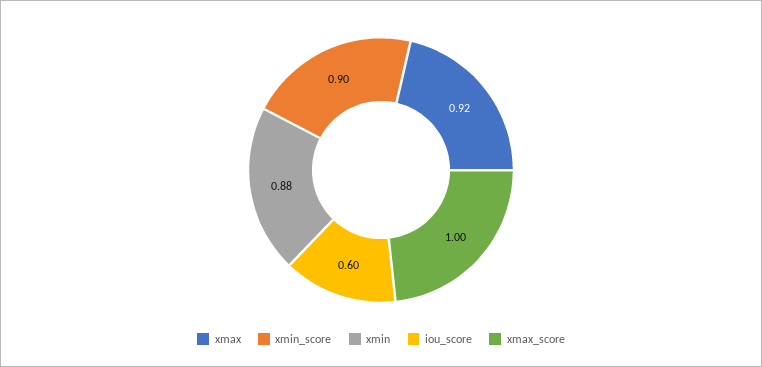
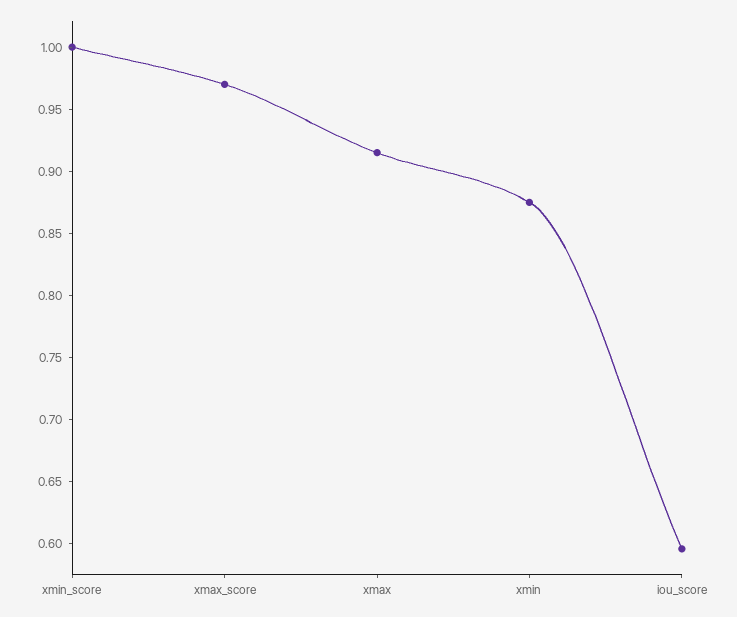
  {
    "xmax": 0.92,
-   "xmin_score": 0.9,
+   "xmin_score": 1,
    "xmin": 0.88,
    "iou_score": 0.6,
-   "xmax_score": 1
+   "xmax_score": 0.97
  }

